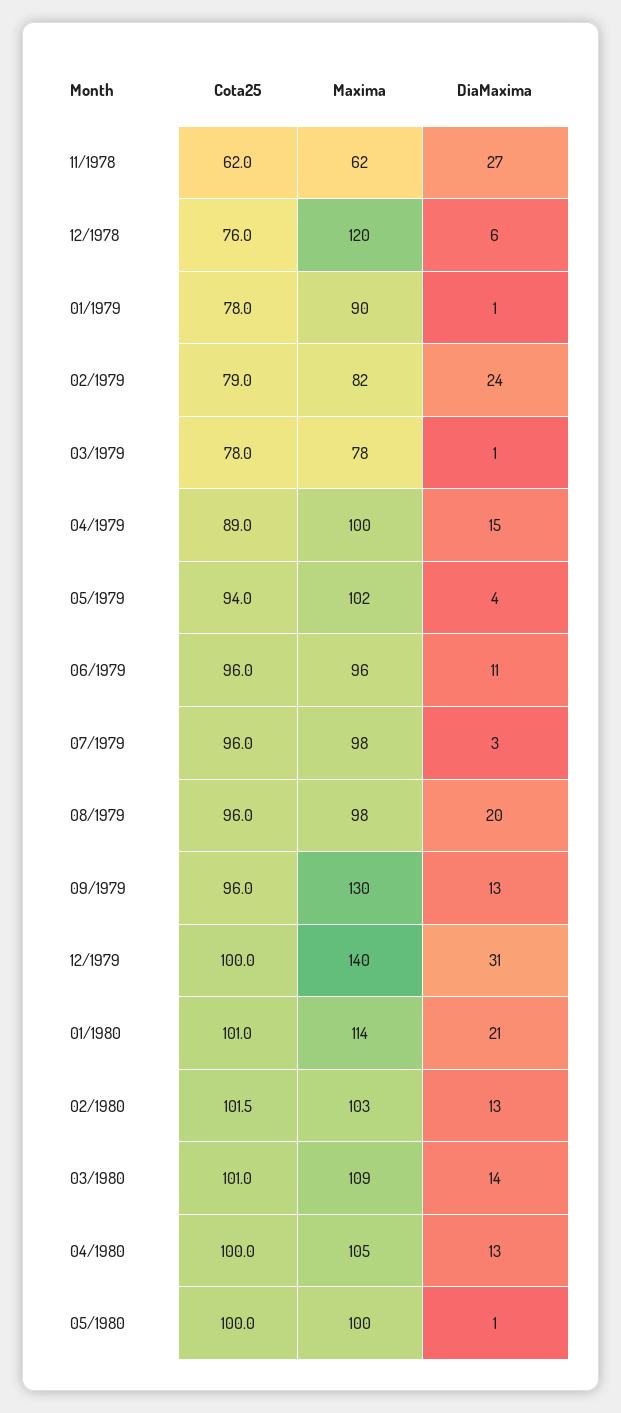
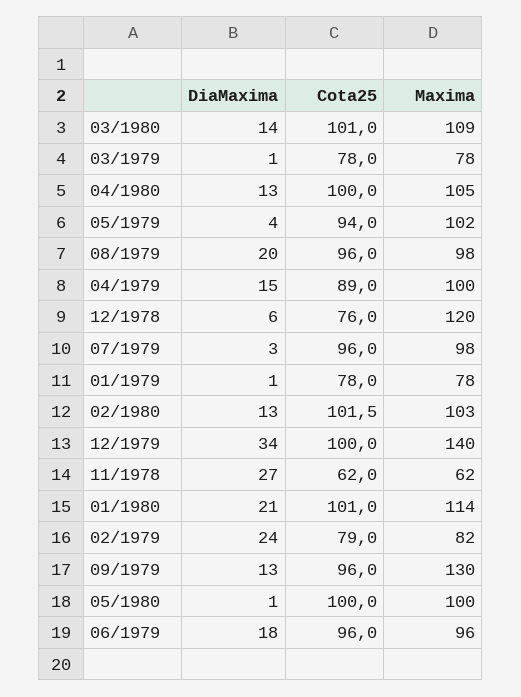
  {
    "Cota25": {
      "11/1978": 62,
      "12/1978": 76,
      "01/1979": 78,
      "02/1979": 79,
      "03/1979": 78,
      "04/1979": 89,
      "05/1979": 94,
      "06/1979": 96,
      "07/1979": 96,
      "08/1979": 96,
      "09/1979": 96,
      "12/1979": 100,
      "01/1980": 101,
      "02/1980": 101.5,
      "03/1980": 101,
      "04/1980": 100,
      "05/1980": 100
    },
    "Maxima": {
      "11/1978": 62,
      "12/1978": 120,
-     "01/1979": 90,
+     "01/1979": 78,
      "02/1979": 82,
      "03/1979": 78,
      "04/1979": 100,
      "05/1979": 102,
      "06/1979": 96,
      "07/1979": 98,
      "08/1979": 98,
      "09/1979": 130,
      "12/1979": 140,
      "01/1980": 114,
      "02/1980": 103,
      "03/1980": 109,
      "04/1980": 105,
      "05/1980": 100
    },
    "DiaMaxima": {
      "11/1978": 27,
      "12/1978": 6,
      "01/1979": 1,
      "02/1979": 24,
      "03/1979": 1,
      "04/1979": 15,
      "05/1979": 4,
-     "06/1979": 11,
+     "06/1979": 18,
      "07/1979": 3,
      "08/1979": 20,
      "09/1979": 13,
-     "12/1979": 31,
+     "12/1979": 34,
      "01/1980": 21,
      "02/1980": 13,
      "03/1980": 14,
      "04/1980": 13,
      "05/1980": 1
    }
  }

